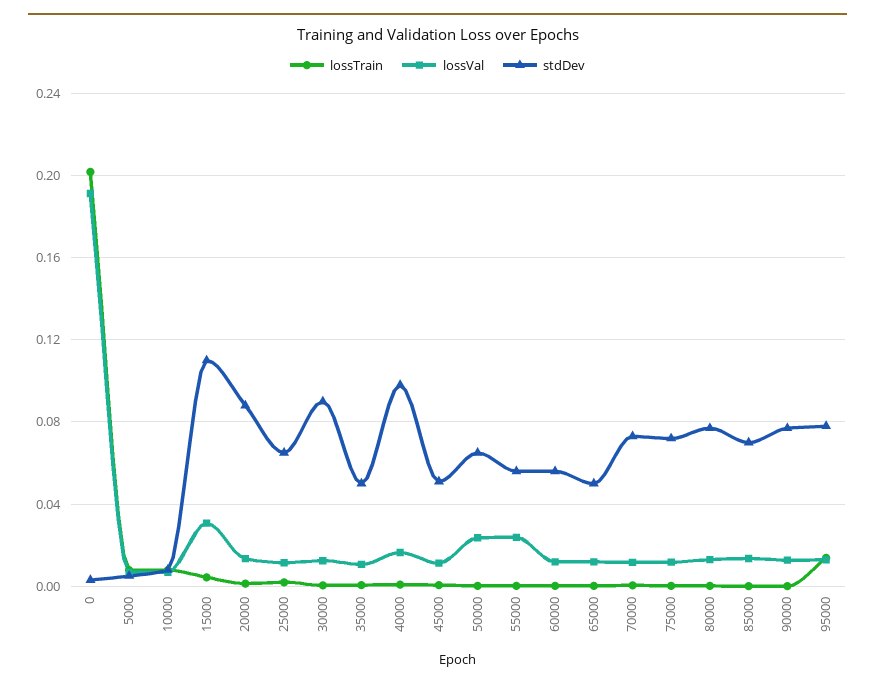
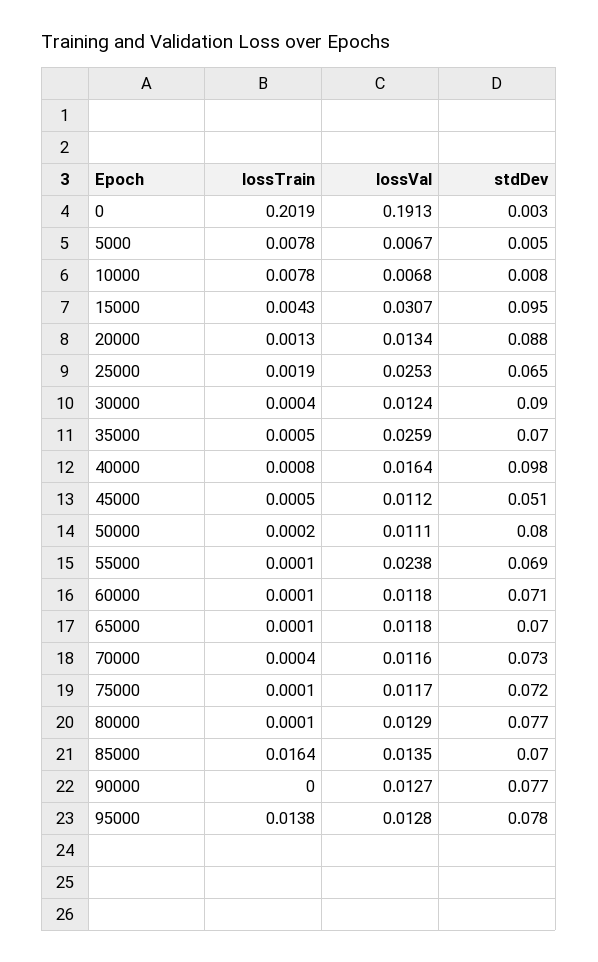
  {
    "lossTrain": {
      "0": 0.2019,
      "5000": 0.0078,
      "10000": 0.0078,
      "15000": 0.0043,
      "20000": 0.0013,
      "25000": 0.0019,
      "30000": 0.0004,
      "35000": 0.0005,
      "40000": 0.0008,
      "45000": 0.0005,
      "50000": 0.0002,
      "55000": 0.0001,
      "60000": 0.0001,
      "65000": 0.0001,
      "70000": 0.0004,
      "75000": 0.0001,
      "80000": 0.0001,
-     "85000": 0,
+     "85000": 0.0164,
      "90000": 0,
      "95000": 0.0138
    },
    "lossVal": {
      "0": 0.1913,
      "5000": 0.0067,
      "10000": 0.0068,
      "15000": 0.0307,
      "20000": 0.0134,
-     "25000": 0.01,
+     "25000": 0.0253,
      "30000": 0.0124,
-     "35000": 0.01,
+     "35000": 0.0259,
      "40000": 0.0164,
      "45000": 0.0112,
-     "50000": 0.025,
+     "50000": 0.0111,
      "55000": 0.0238,
      "60000": 0.0118,
      "65000": 0.0118,
      "70000": 0.0116,
      "75000": 0.0117,
      "80000": 0.0129,
      "85000": 0.0135,
      "90000": 0.0127,
      "95000": 0.0128
    },
    "stdDev": {
      "0": 0.003,
      "5000": 0.005,
      "10000": 0.008,
-     "15000": 0.11,
+     "15000": 0.095,
      "20000": 0.088,
      "25000": 0.065,
      "30000": 0.09,
-     "35000": 0.05,
+     "35000": 0.07,
      "40000": 0.098,
      "45000": 0.051,
-     "50000": 0.065,
+     "50000": 0.08,
-     "55000": 0.055,
+     "55000": 0.069,
-     "60000": 0.055,
+     "60000": 0.071,
-     "65000": 0.05,
+     "65000": 0.07,
      "70000": 0.073,
      "75000": 0.072,
      "80000": 0.077,
      "85000": 0.07,
      "90000": 0.077,
      "95000": 0.078
    }
  }

